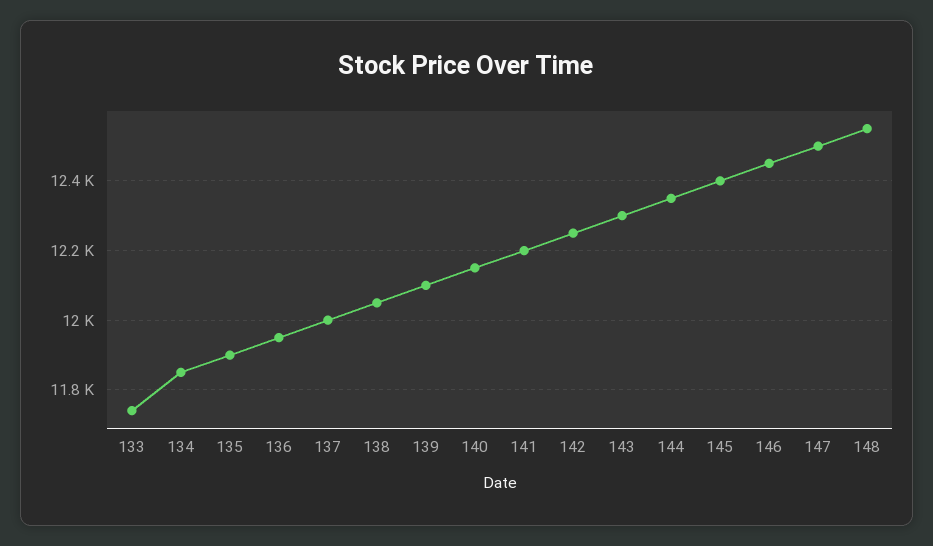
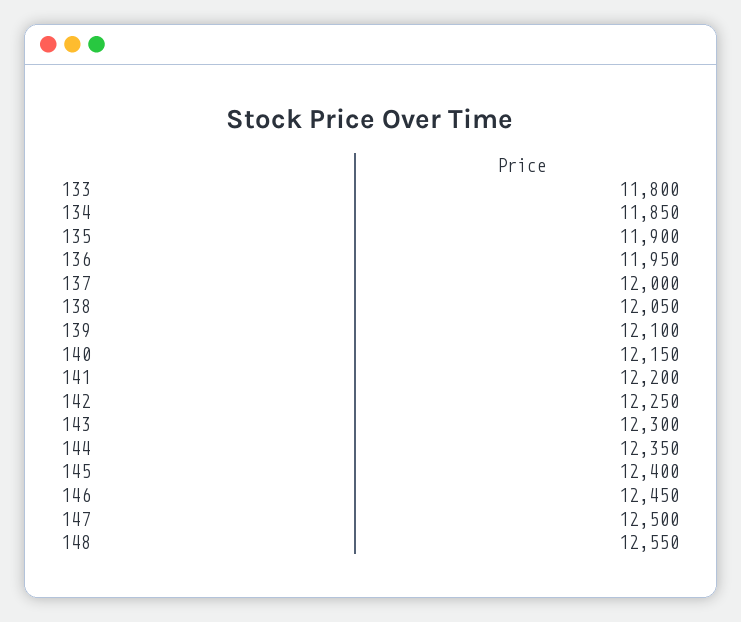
  {
-   "133": 11740,
+   "133": 11800,
    "134": 11850,
    "135": 11900,
    "136": 11950,
    "137": 12000,
    "138": 12050,
    "139": 12100,
    "140": 12150,
    "141": 12200,
    "142": 12250,
    "143": 12300,
    "144": 12350,
    "145": 12400,
    "146": 12450,
    "147": 12500,
    "148": 12550
  }

